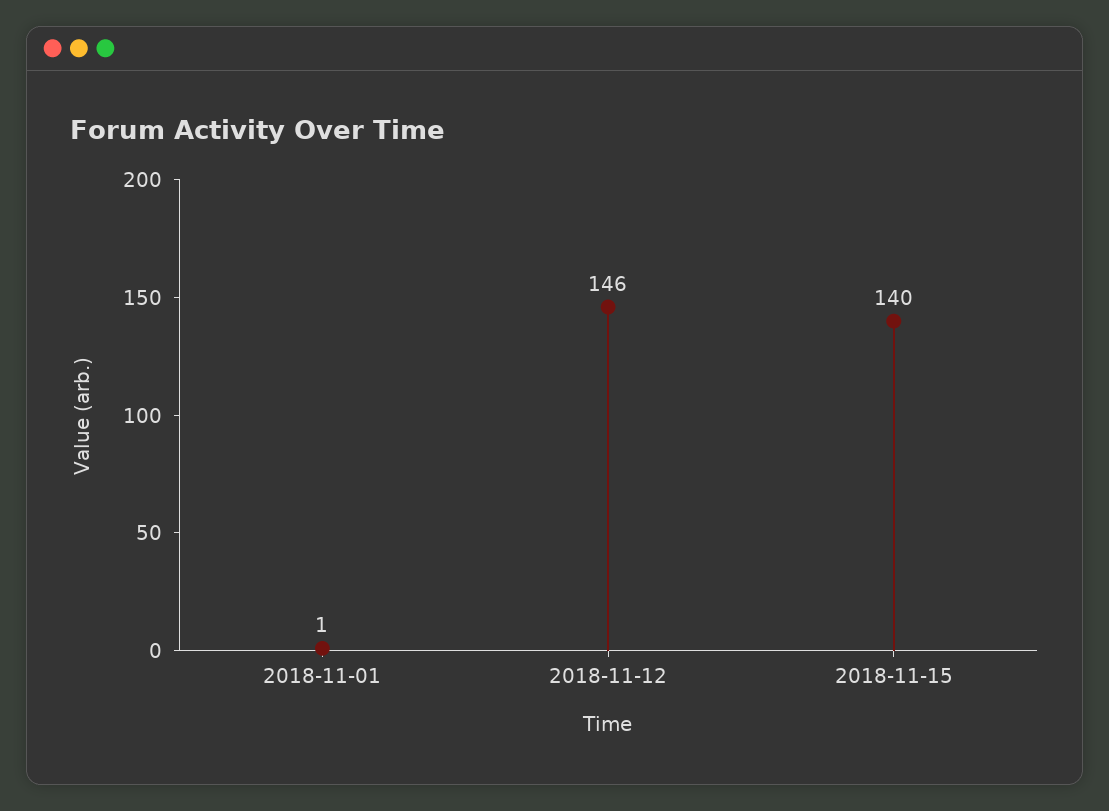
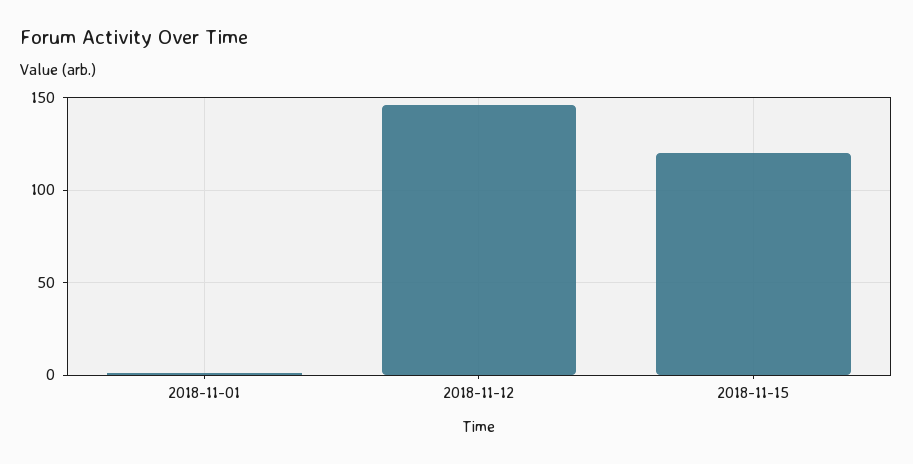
  {
    "2018-11-01": 1,
    "2018-11-12": 146,
-   "2018-11-15": 140
+   "2018-11-15": 120
  }

